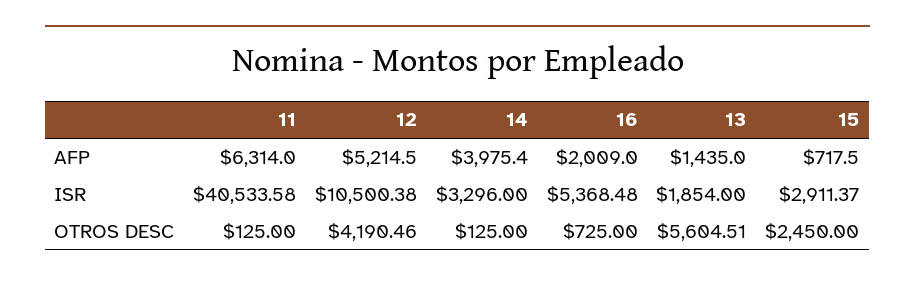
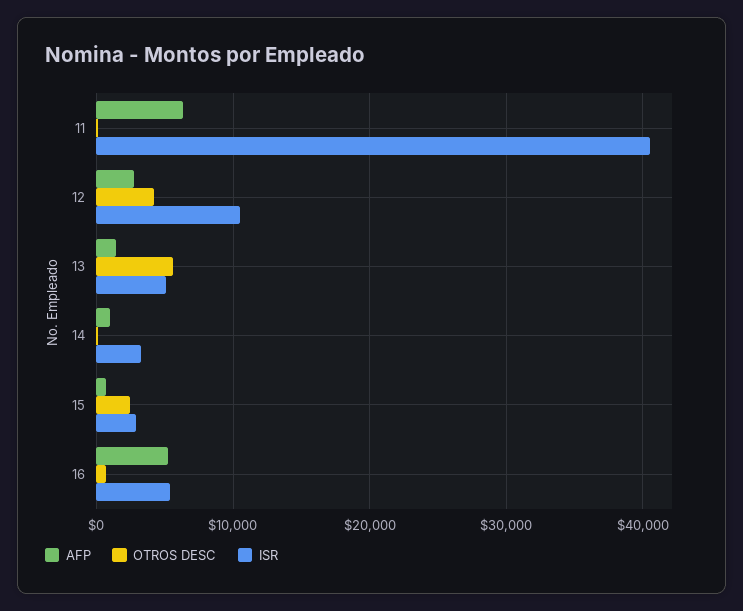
  {
    "AFP": {
      "11": 6314,
-     "12": 5214.5,
+     "12": 3000,
-     "14": 3975.4,
+     "14": 1000,
-     "16": 2009,
+     "16": 5000,
      "13": 1435,
      "15": 717.5
    },
    "ISR": {
      "11": 40533.58,
      "12": 10500.38,
      "14": 3296,
      "16": 5368.48,
-     "13": 1854,
+     "13": 5000,
      "15": 2911.37
    },
    "OTROS DESC": {
      "11": 125,
      "12": 4190.46,
      "14": 125,
      "16": 725,
      "13": 5604.51,
      "15": 2450
    }
  }

